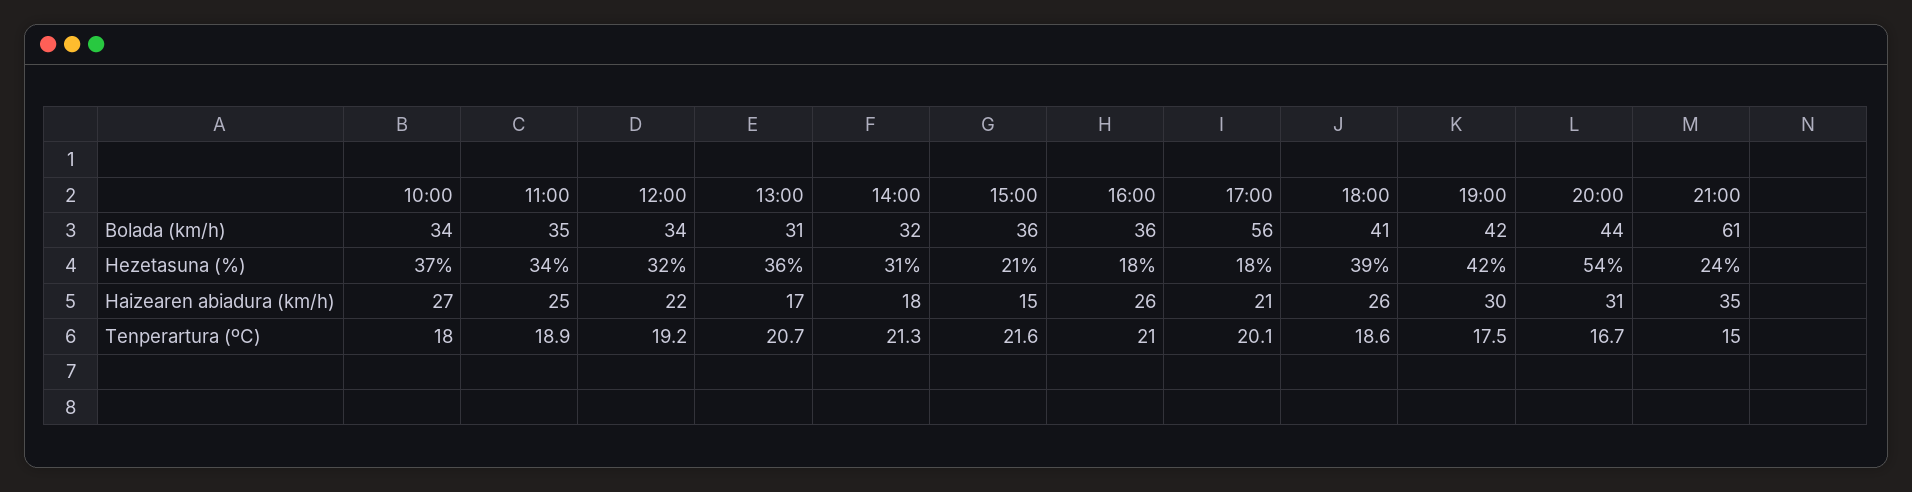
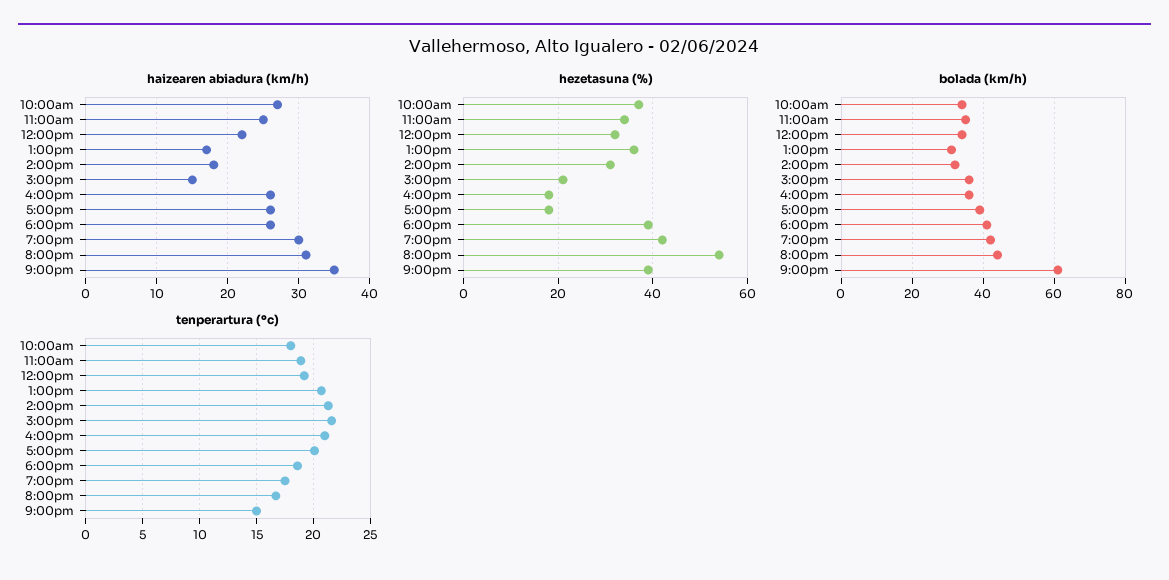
  {
    "Bolada (km/h)": {
      "10:00": 34,
      "11:00": 35,
      "12:00": 34,
      "13:00": 31,
      "14:00": 32,
      "15:00": 36,
      "16:00": 36,
-     "17:00": 56,
+     "17:00": 40,
      "18:00": 41,
      "19:00": 42,
      "20:00": 44,
      "21:00": 61
    },
    "Hezetasuna (%)": {
      "10:00": 37,
      "11:00": 34,
      "12:00": 32,
      "13:00": 36,
      "14:00": 31,
      "15:00": 21,
      "16:00": 18,
      "17:00": 18,
      "18:00": 39,
      "19:00": 42,
      "20:00": 54,
-     "21:00": 24
+     "21:00": 40
    },
    "Haizearen abiadura (km/h)": {
      "10:00": 27,
      "11:00": 25,
      "12:00": 22,
      "13:00": 17,
      "14:00": 18,
      "15:00": 15,
      "16:00": 26,
-     "17:00": 21,
+     "17:00": 26,
      "18:00": 26,
      "19:00": 30,
      "20:00": 31,
      "21:00": 35
    },
    "Tenperartura (ºC)": {
      "10:00": 18,
      "11:00": 18.9,
      "12:00": 19.2,
      "13:00": 20.7,
      "14:00": 21.3,
      "15:00": 21.6,
      "16:00": 21,
      "17:00": 20.1,
      "18:00": 18.6,
      "19:00": 17.5,
      "20:00": 16.7,
      "21:00": 15
    }
  }

